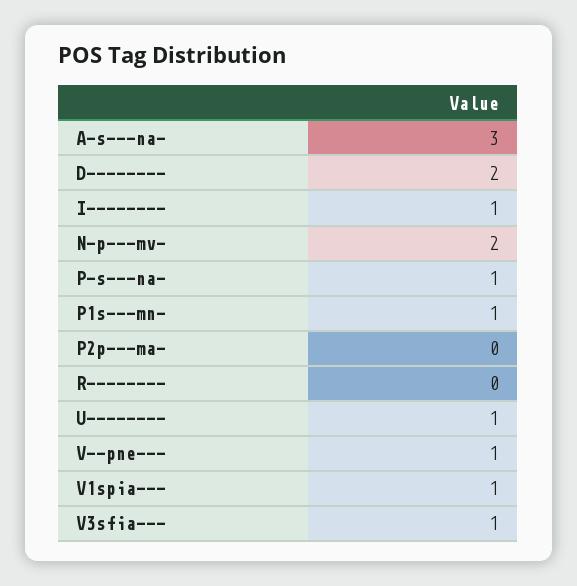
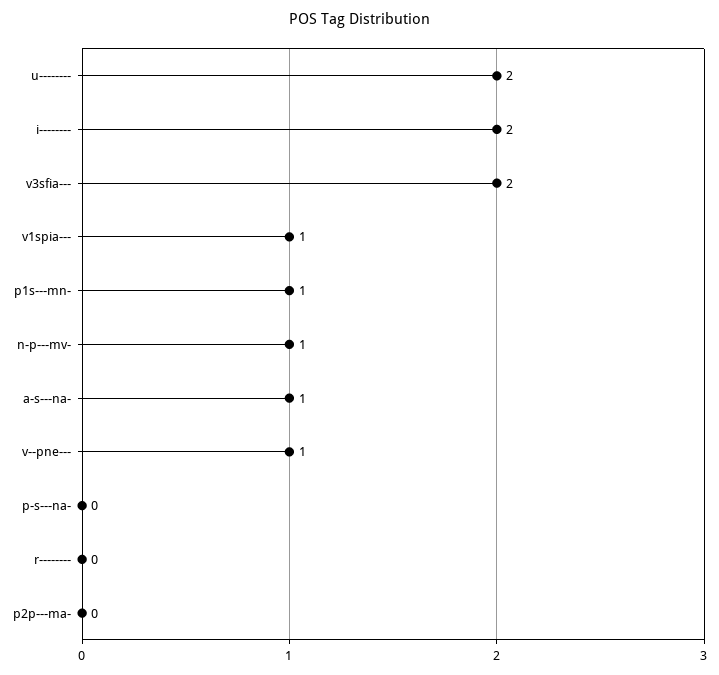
  {
-   "A-s---na-": 3,
+   "A-s---na-": 1,
-   "D--------": 2,
-   "I--------": 1,
+   "I--------": 2,
-   "N-p---mv-": 2,
+   "N-p---mv-": 1,
-   "P-s---na-": 1,
+   "P-s---na-": 0,
    "P1s---mn-": 1,
    "P2p---ma-": 0,
    "R--------": 0,
-   "U--------": 1,
+   "U--------": 2,
    "V--pne---": 1,
    "V1spia---": 1,
-   "V3sfia---": 1
+   "V3sfia---": 2
  }

